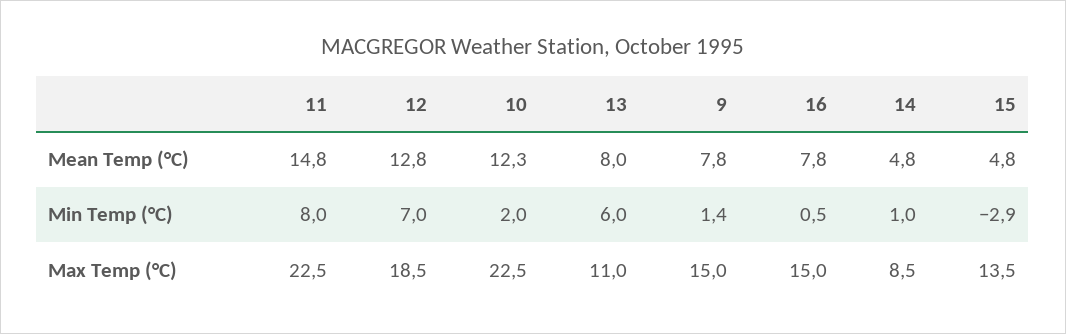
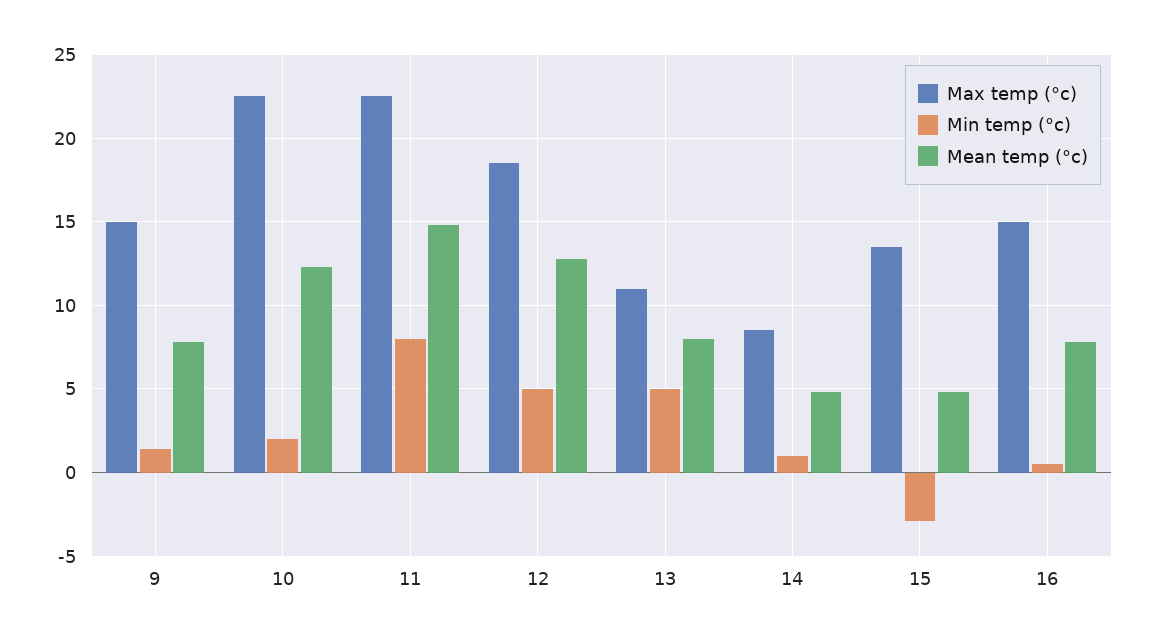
  {
    "Mean Temp (°C)": {
      "11": 14.8,
      "12": 12.8,
      "10": 12.3,
      "13": 8,
      "9": 7.8,
      "16": 7.8,
      "14": 4.8,
      "15": 4.8
    },
    "Min Temp (°C)": {
      "11": 8,
-     "12": 7,
+     "12": 5,
      "10": 2,
-     "13": 6,
+     "13": 5,
      "9": 1.4,
      "16": 0.5,
      "14": 1,
      "15": -2.9
    },
    "Max Temp (°C)": {
      "11": 22.5,
      "12": 18.5,
      "10": 22.5,
      "13": 11,
      "9": 15,
      "16": 15,
      "14": 8.5,
      "15": 13.5
    }
  }

